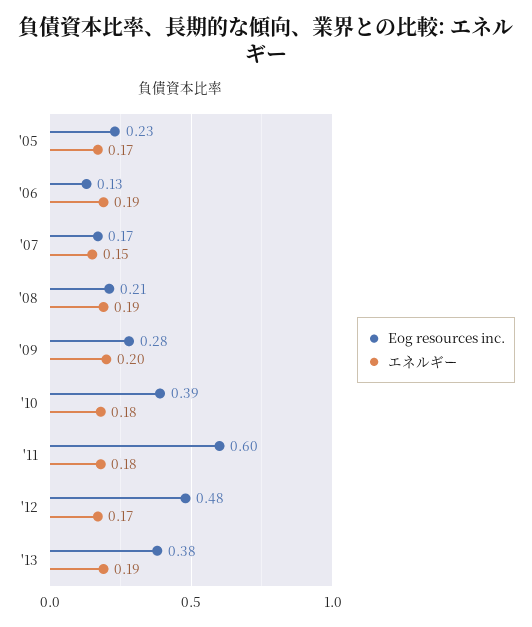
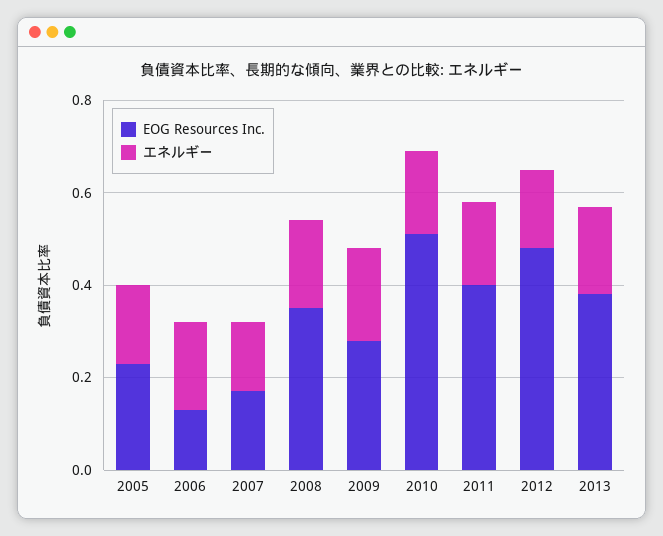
  {
    "Eog resources inc.": {
      "'05": 0.23,
      "'06": 0.13,
      "'07": 0.17,
-     "'08": 0.21,
+     "'08": 0.35,
      "'09": 0.28,
-     "'10": 0.39,
+     "'10": 0.5,
-     "'11": 0.6,
+     "'11": 0.4,
      "'12": 0.48,
      "'13": 0.38
    },
    "エネルギー": {
      "'05": 0.17,
      "'06": 0.19,
      "'07": 0.15,
      "'08": 0.19,
      "'09": 0.2,
      "'10": 0.18,
      "'11": 0.18,
      "'12": 0.17,
      "'13": 0.19
    }
  }

